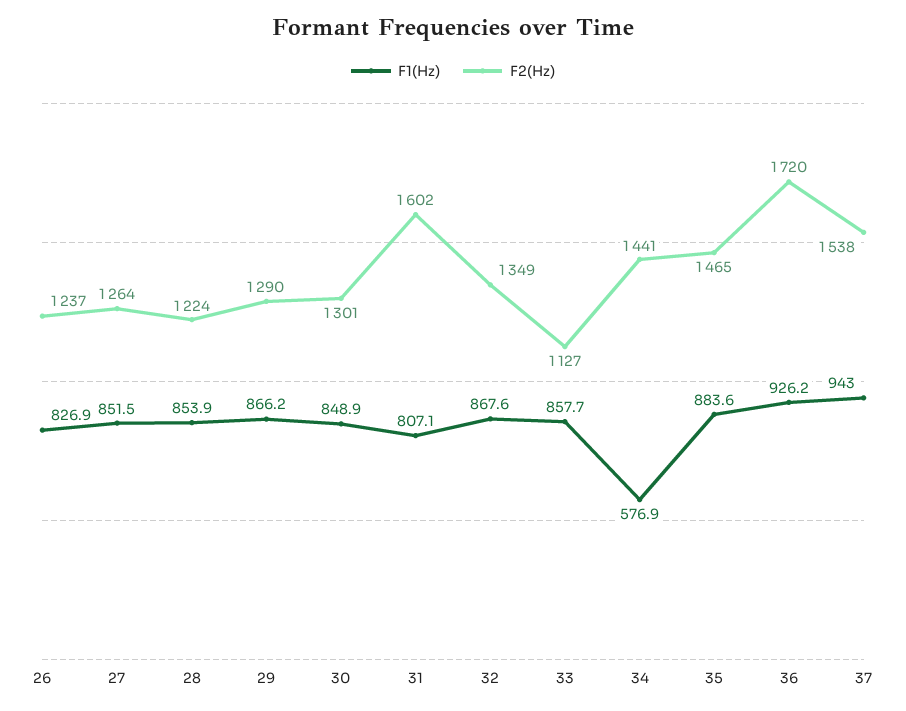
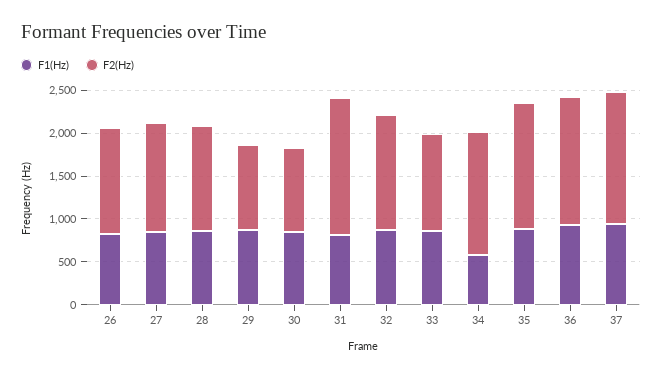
  {
    "F1(Hz)": {
      "26": 826.9,
      "27": 851.5,
      "28": 853.9,
      "29": 866.2,
      "30": 848.9,
      "31": 807.1,
      "32": 867.6,
      "33": 857.7,
      "34": 576.9,
      "35": 883.6,
      "36": 926.2,
      "37": 943
    },
    "F2(Hz)": {
      "26": 1237,
      "27": 1264,
      "28": 1224,
-     "29": 1290,
+     "29": 1000,
-     "30": 1301,
+     "30": 1000,
      "31": 1602,
      "32": 1349,
      "33": 1127,
      "34": 1441,
      "35": 1465,
-     "36": 1720,
+     "36": 1500,
      "37": 1538
    }
  }

